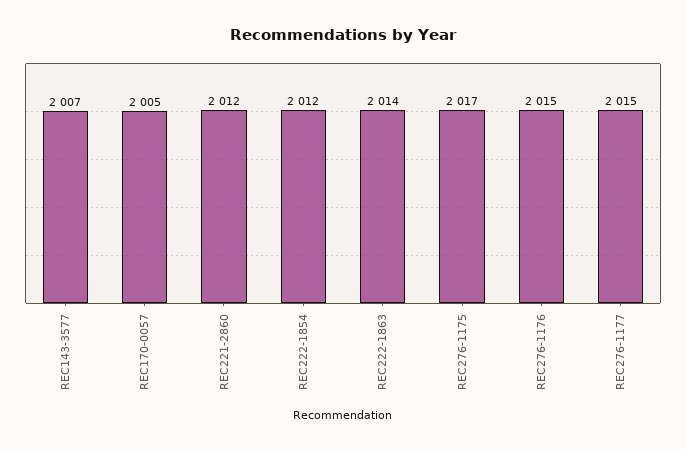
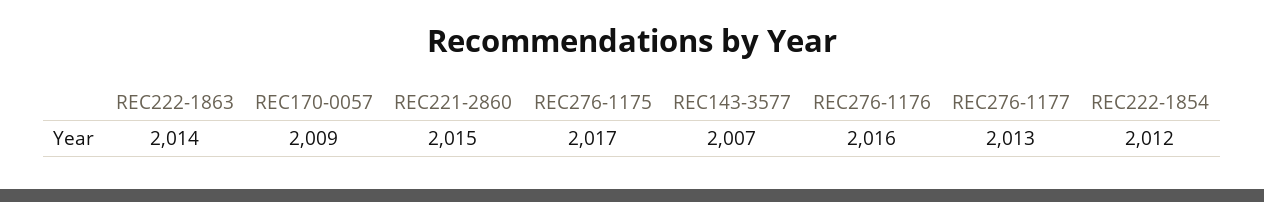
  {
    "REC143-3577": 2007,
-   "REC170-0057": 2005,
+   "REC170-0057": 2009,
-   "REC221-2860": 2012,
+   "REC221-2860": 2015,
    "REC222-1854": 2012,
    "REC222-1863": 2014,
    "REC276-1175": 2017,
-   "REC276-1176": 2015,
+   "REC276-1176": 2016,
-   "REC276-1177": 2015
+   "REC276-1177": 2013
  }

